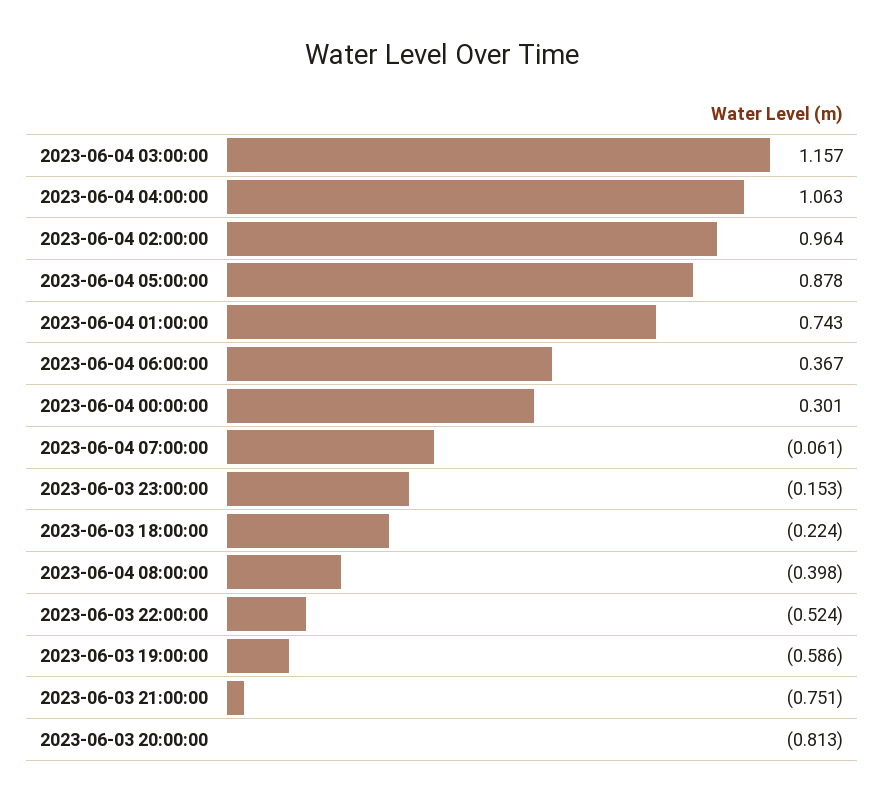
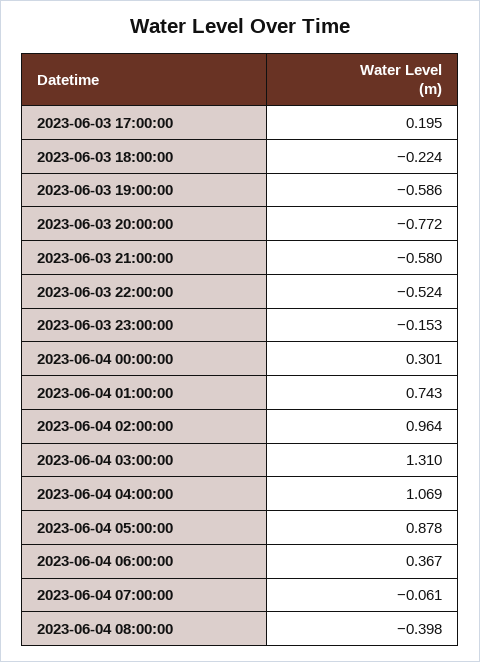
  {
-   "2023-06-04 03:00:00": 1.157,
+   "2023-06-04 03:00:00": 1.31,
-   "2023-06-04 04:00:00": 1.063,
+   "2023-06-04 04:00:00": 1.069,
    "2023-06-04 02:00:00": 0.964,
    "2023-06-04 05:00:00": 0.878,
    "2023-06-04 01:00:00": 0.743,
    "2023-06-04 06:00:00": 0.367,
    "2023-06-04 00:00:00": 0.301,
    "2023-06-04 07:00:00": -0.061,
    "2023-06-03 23:00:00": -0.153,
    "2023-06-03 18:00:00": -0.224,
    "2023-06-04 08:00:00": -0.398,
    "2023-06-03 22:00:00": -0.524,
    "2023-06-03 19:00:00": -0.586,
-   "2023-06-03 21:00:00": -0.751,
+   "2023-06-03 21:00:00": -0.58,
-   "2023-06-03 20:00:00": -0.813
+   "2023-06-03 20:00:00": -0.772,
+   "2023-06-03 17:00:00": 0.195
  }

